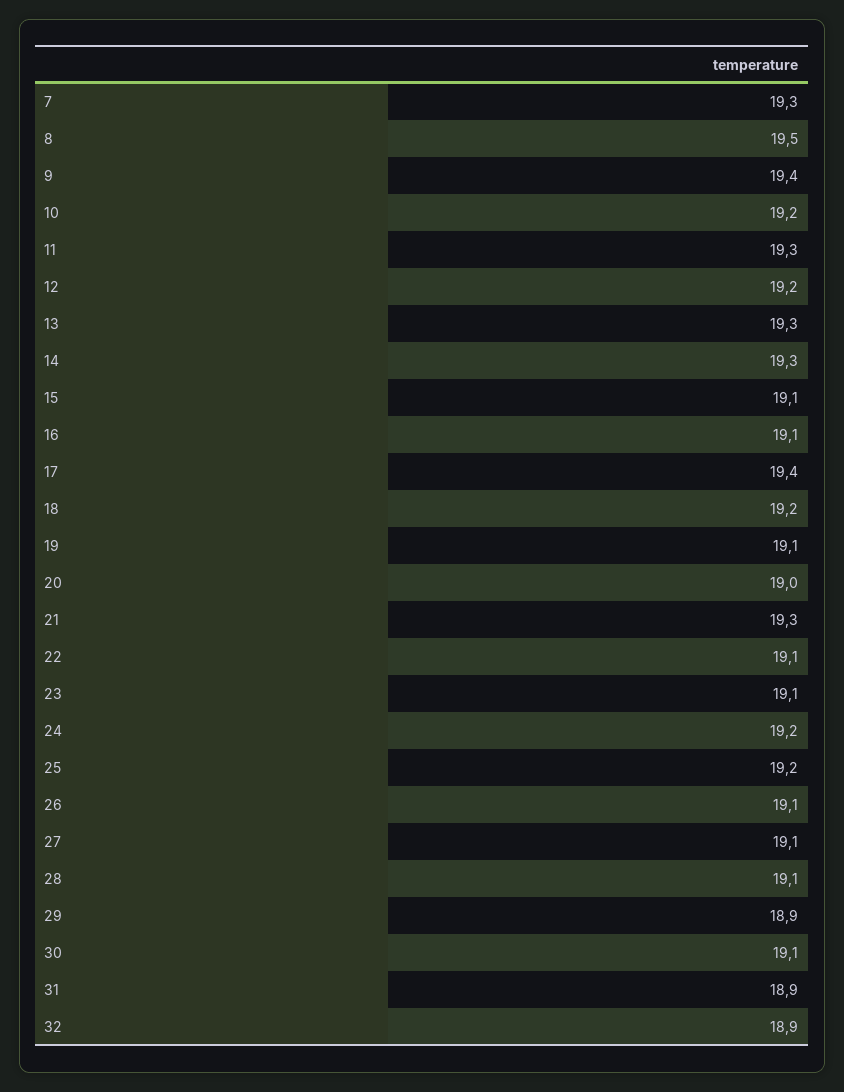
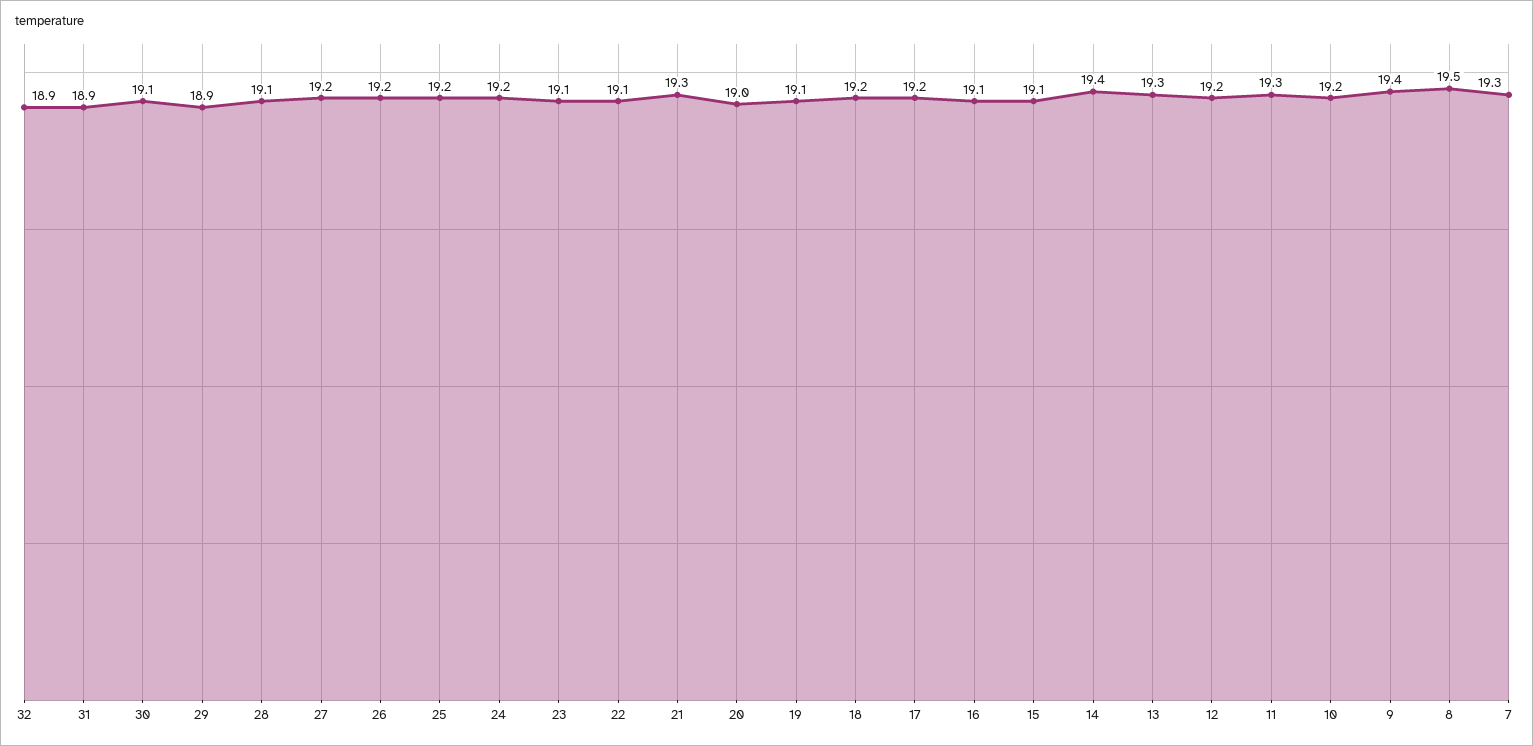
  {
    "7": 19.3,
    "8": 19.5,
    "9": 19.4,
    "10": 19.2,
    "11": 19.3,
    "12": 19.2,
    "13": 19.3,
-   "14": 19.3,
+   "14": 19.4,
    "15": 19.1,
    "16": 19.1,
-   "17": 19.4,
+   "17": 19.2,
    "18": 19.2,
    "19": 19.1,
    "20": 19,
    "21": 19.3,
    "22": 19.1,
    "23": 19.1,
    "24": 19.2,
    "25": 19.2,
-   "26": 19.1,
+   "26": 19.2,
-   "27": 19.1,
+   "27": 19.2,
    "28": 19.1,
    "29": 18.9,
    "30": 19.1,
    "31": 18.9,
    "32": 18.9
  }

